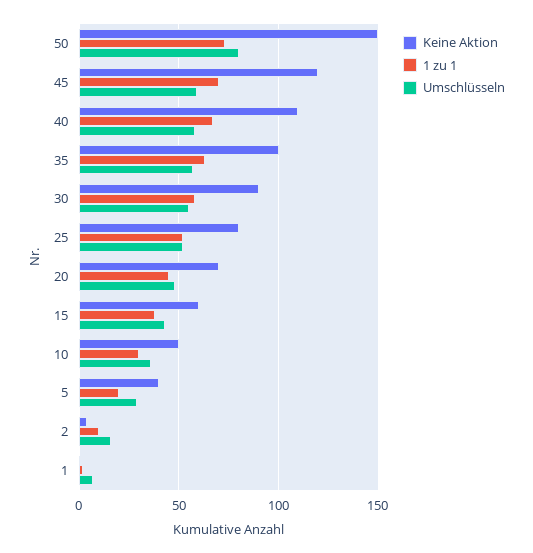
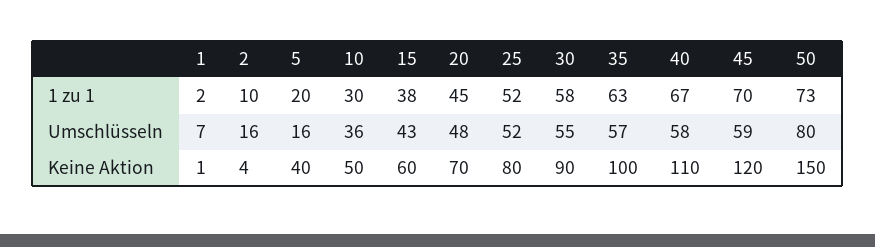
  {
    "Keine Aktion": {
      "50": 150,
      "45": 120,
      "40": 110,
      "35": 100,
      "30": 90,
      "25": 80,
      "20": 70,
      "15": 60,
      "10": 50,
      "5": 40,
      "2": 4,
      "1": 1
    },
    "1 zu 1": {
      "50": 73,
      "45": 70,
      "40": 67,
      "35": 63,
      "30": 58,
      "25": 52,
      "20": 45,
      "15": 38,
      "10": 30,
      "5": 20,
      "2": 10,
      "1": 2
    },
    "Umschlüsseln": {
      "50": 80,
      "45": 59,
      "40": 58,
      "35": 57,
      "30": 55,
      "25": 52,
      "20": 48,
      "15": 43,
      "10": 36,
-     "5": 30,
+     "5": 16,
      "2": 16,
      "1": 7
    }
  }

